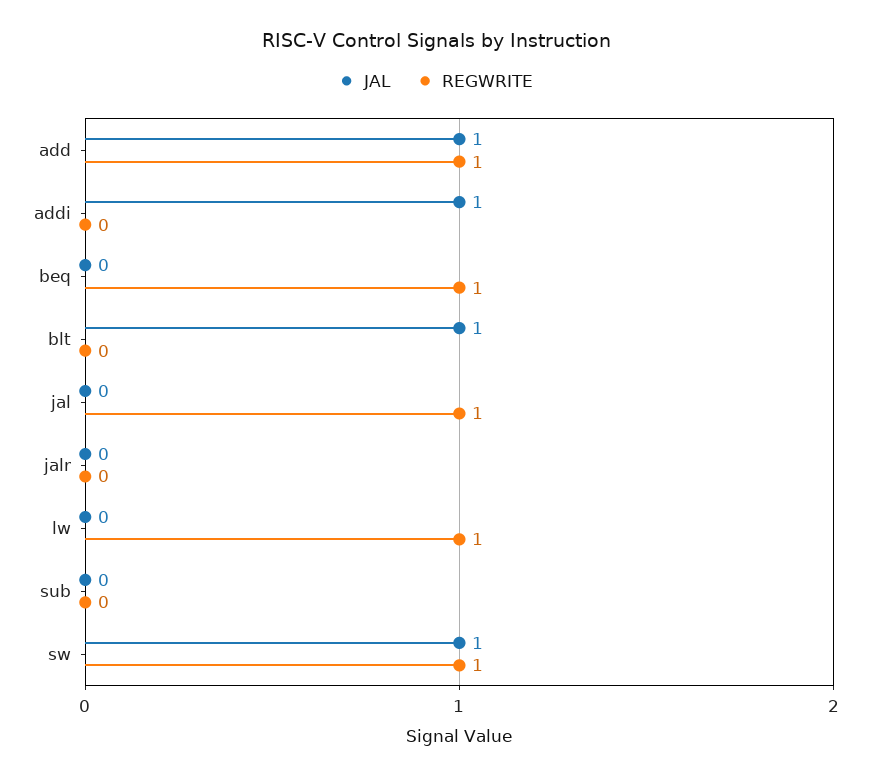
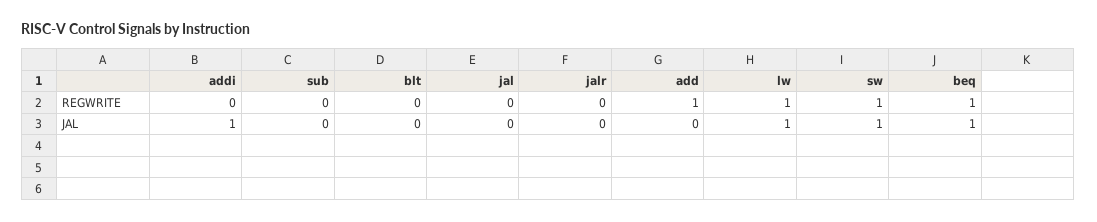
  {
    "JAL": {
-     "add": 1,
+     "add": 0,
      "addi": 1,
-     "beq": 0,
+     "beq": 1,
-     "blt": 1,
+     "blt": 0,
      "jal": 0,
      "jalr": 0,
-     "lw": 0,
+     "lw": 1,
      "sub": 0,
      "sw": 1
    },
    "REGWRITE": {
      "add": 1,
      "addi": 0,
      "beq": 1,
      "blt": 0,
-     "jal": 1,
+     "jal": 0,
      "jalr": 0,
      "lw": 1,
      "sub": 0,
      "sw": 1
    }
  }

